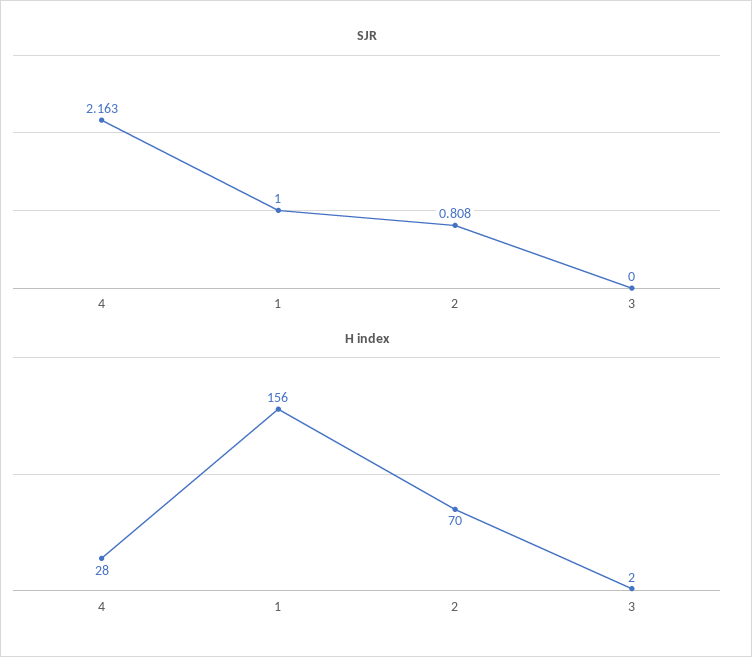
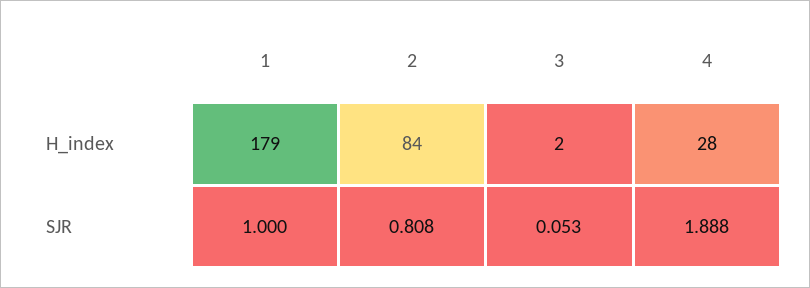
  {
    "SJR": {
-     "4": 2.163,
+     "4": 1.888,
      "1": 1,
      "2": 0.808,
-     "3": 0
+     "3": 0.053
    },
    "H index": {
      "4": 28,
-     "1": 156,
+     "1": 179,
-     "2": 70,
+     "2": 84,
      "3": 2
    }
  }

